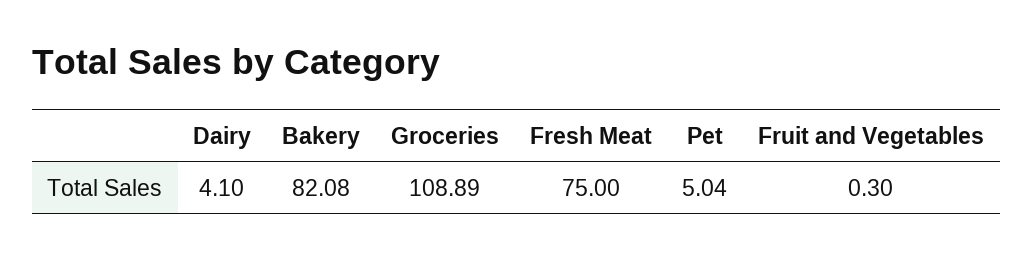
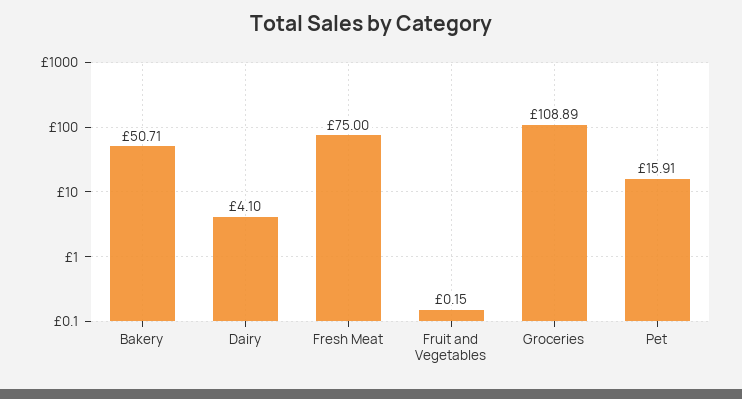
  {
    "Dairy": 4.1,
-   "Bakery": 82.08,
+   "Bakery": 50.71,
    "Groceries": 108.89,
    "Fresh Meat": 75,
-   "Pet": 5.04,
+   "Pet": 15.91,
-   "Fruit and Vegetables": 0.3
+   "Fruit and Vegetables": 0.15
  }

